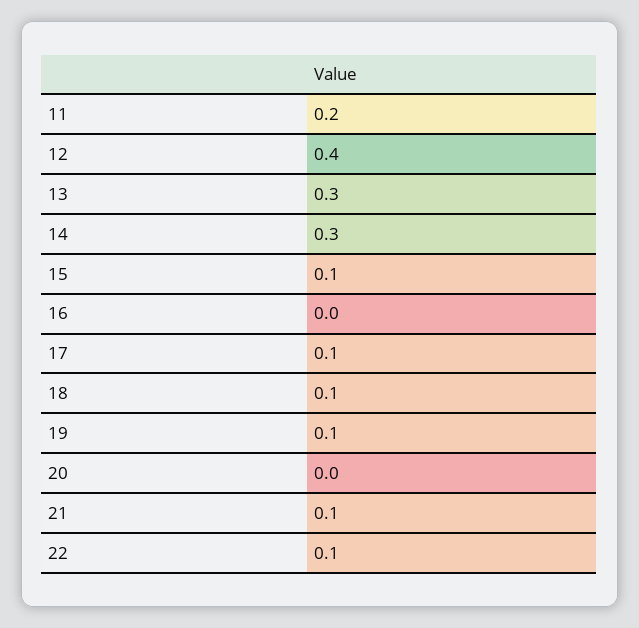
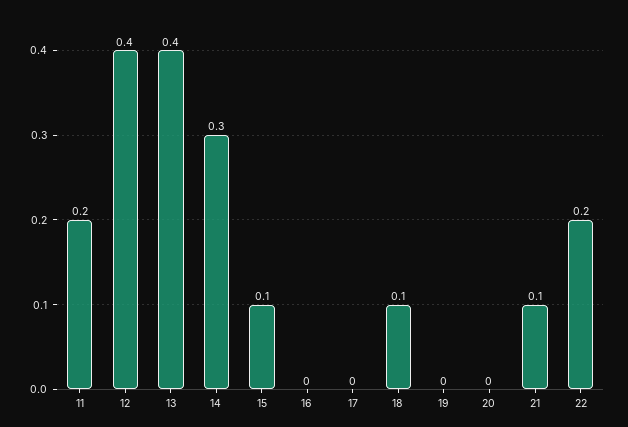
  {
    "11": 0.2,
    "12": 0.4,
-   "13": 0.3,
+   "13": 0.4,
    "14": 0.3,
    "15": 0.1,
    "16": 0,
-   "17": 0.1,
+   "17": 0,
    "18": 0.1,
-   "19": 0.1,
+   "19": 0,
    "20": 0,
    "21": 0.1,
-   "22": 0.1
+   "22": 0.2
  }

